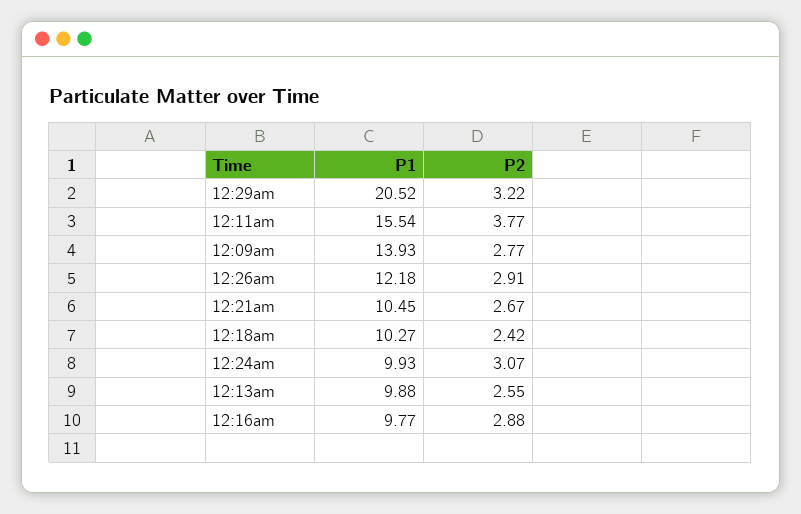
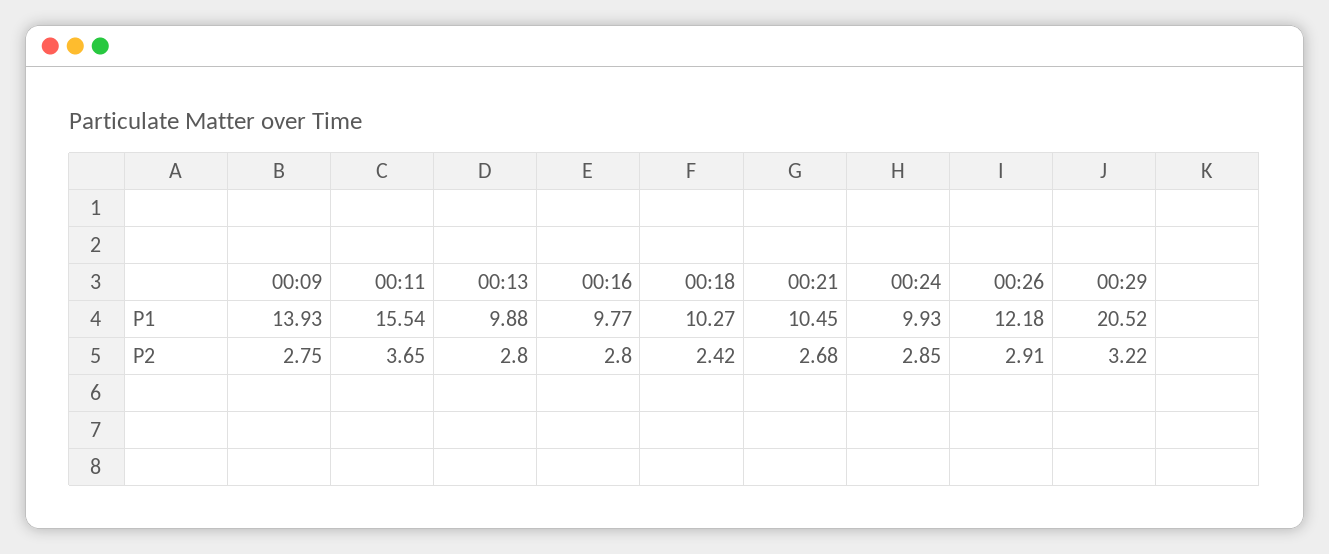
  {
    "P1": {
      "12:29am": 20.52,
      "12:11am": 15.54,
      "12:09am": 13.93,
      "12:26am": 12.18,
      "12:21am": 10.45,
      "12:18am": 10.27,
      "12:24am": 9.93,
      "12:13am": 9.88,
      "12:16am": 9.77
    },
    "P2": {
      "12:29am": 3.22,
-     "12:11am": 3.77,
+     "12:11am": 3.65,
-     "12:09am": 2.77,
+     "12:09am": 2.75,
      "12:26am": 2.91,
-     "12:21am": 2.67,
+     "12:21am": 2.68,
      "12:18am": 2.42,
-     "12:24am": 3.07,
+     "12:24am": 2.85,
-     "12:13am": 2.55,
+     "12:13am": 2.8,
-     "12:16am": 2.88
+     "12:16am": 2.8
    }
  }

